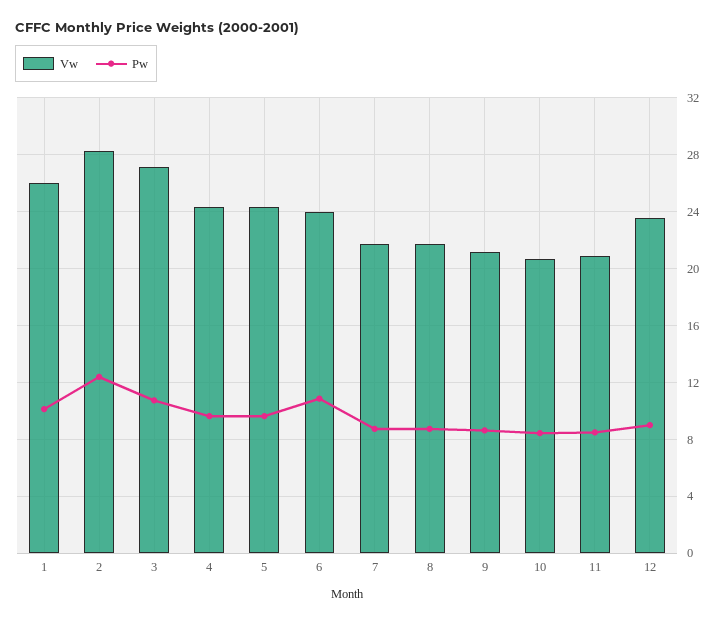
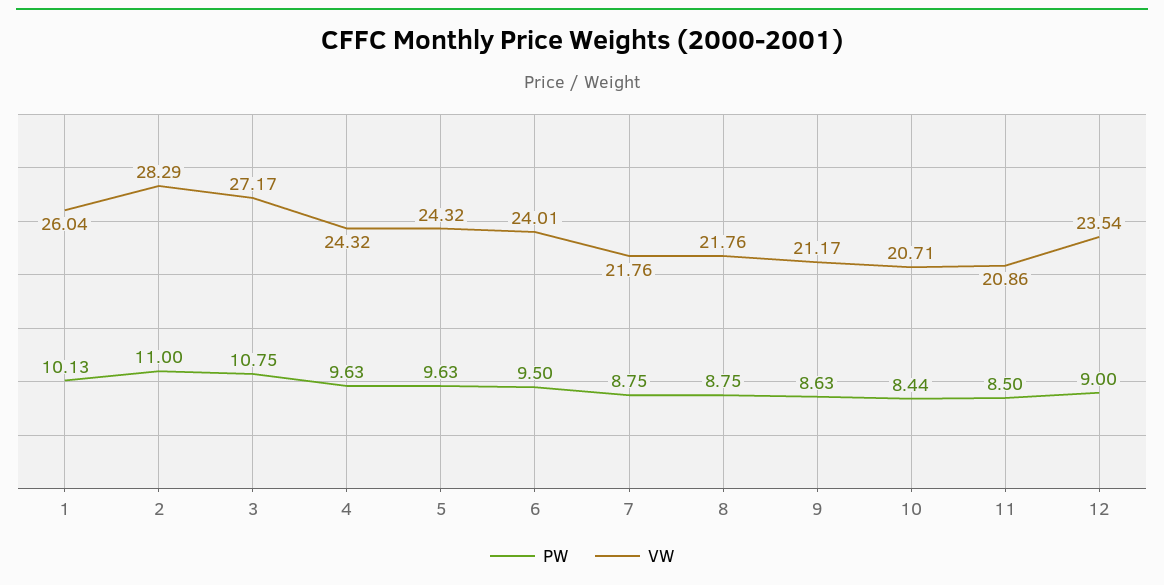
  {
    "Vw": {
      "1": 26.04,
      "2": 28.29,
      "3": 27.17,
      "4": 24.32,
      "5": 24.32,
      "6": 24.01,
      "7": 21.76,
      "8": 21.76,
      "9": 21.17,
      "10": 20.71,
      "11": 20.86,
      "12": 23.54
    },
    "Pw": {
      "1": 10.13,
-     "2": 12.5,
+     "2": 11,
      "3": 10.75,
      "4": 9.63,
      "5": 9.63,
-     "6": 11,
+     "6": 9.5,
      "7": 8.75,
      "8": 8.75,
      "9": 8.63,
      "10": 8.44,
      "11": 8.5,
      "12": 9
    }
  }

